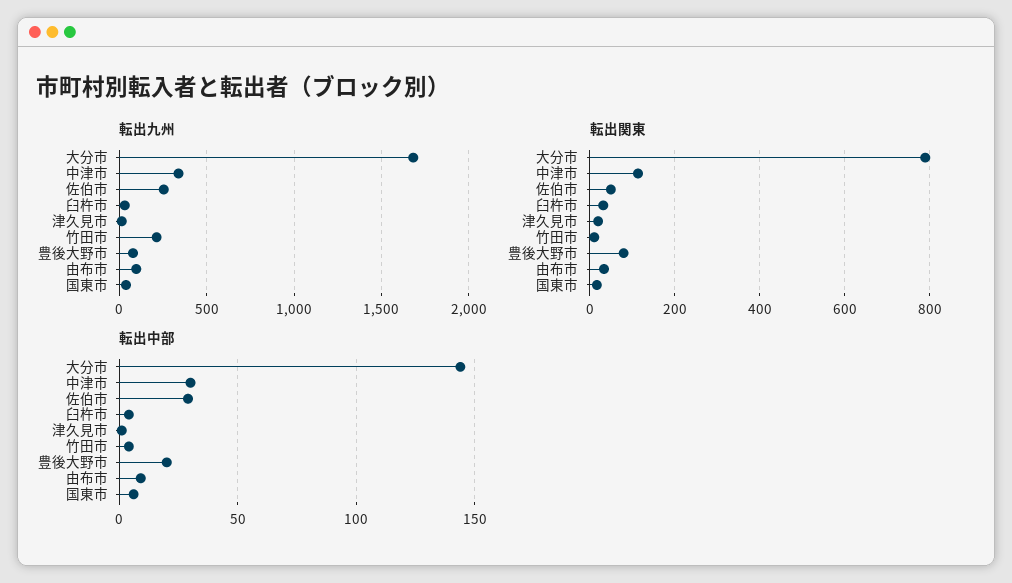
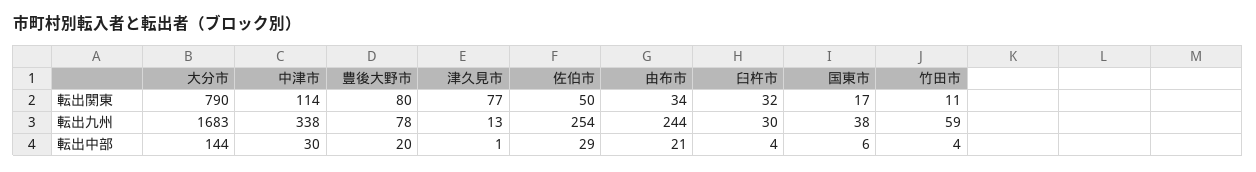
  {
    "転出九州": {
      "大分市": 1683,
      "中津市": 338,
      "佐伯市": 254,
      "臼杵市": 30,
      "津久見市": 13,
-     "竹田市": 200,
+     "竹田市": 59,
      "豊後大野市": 78,
-     "由布市": 100,
+     "由布市": 244,
      "国東市": 38
    },
    "転出関東": {
      "大分市": 790,
      "中津市": 114,
      "佐伯市": 50,
      "臼杵市": 32,
-     "津久見市": 20,
+     "津久見市": 77,
      "竹田市": 11,
      "豊後大野市": 80,
      "由布市": 34,
      "国東市": 17
    },
    "転出中部": {
      "大分市": 144,
      "中津市": 30,
      "佐伯市": 29,
      "臼杵市": 4,
      "津久見市": 1,
      "竹田市": 4,
      "豊後大野市": 20,
-     "由布市": 10,
+     "由布市": 21,
      "国東市": 6
    }
  }

